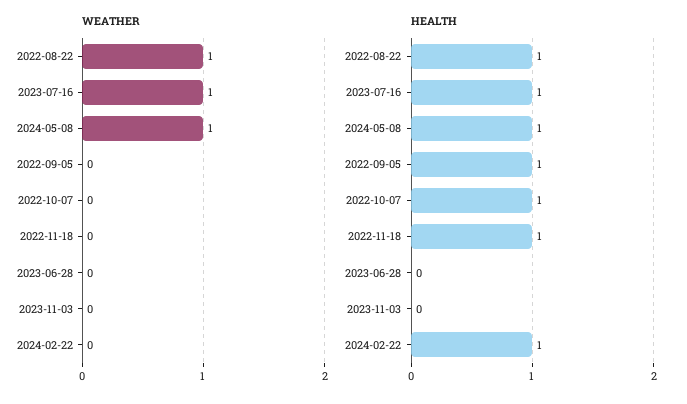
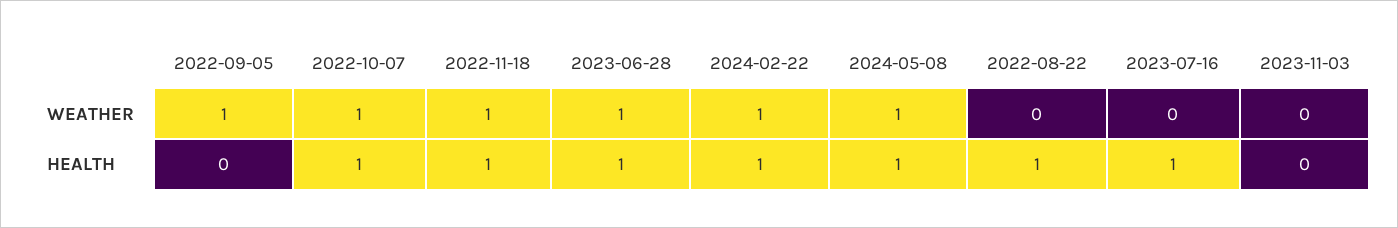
  {
    "WEATHER": {
-     "2022-08-22": 1,
+     "2022-08-22": 0,
-     "2023-07-16": 1,
+     "2023-07-16": 0,
      "2024-05-08": 1,
-     "2022-09-05": 0,
+     "2022-09-05": 1,
-     "2022-10-07": 0,
+     "2022-10-07": 1,
-     "2022-11-18": 0,
+     "2022-11-18": 1,
-     "2023-06-28": 0,
+     "2023-06-28": 1,
      "2023-11-03": 0,
-     "2024-02-22": 0
+     "2024-02-22": 1
    },
    "HEALTH": {
      "2022-08-22": 1,
      "2023-07-16": 1,
      "2024-05-08": 1,
-     "2022-09-05": 1,
+     "2022-09-05": 0,
      "2022-10-07": 1,
      "2022-11-18": 1,
-     "2023-06-28": 0,
+     "2023-06-28": 1,
      "2023-11-03": 0,
      "2024-02-22": 1
    }
  }

